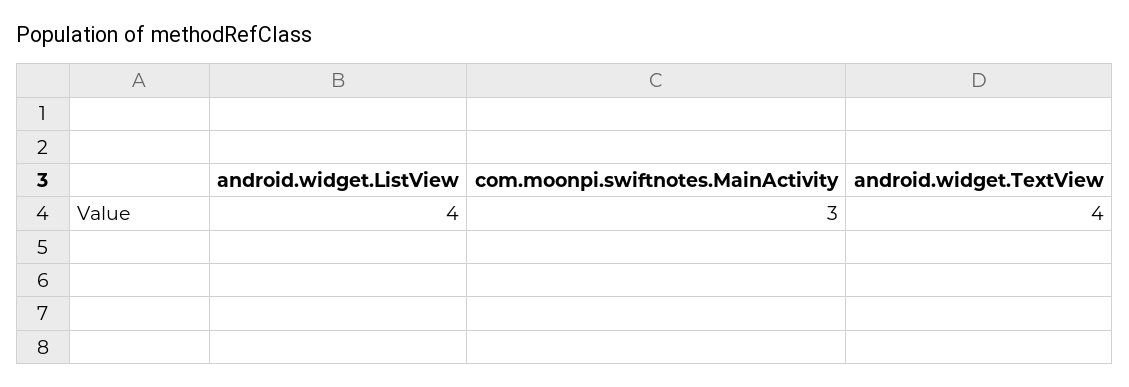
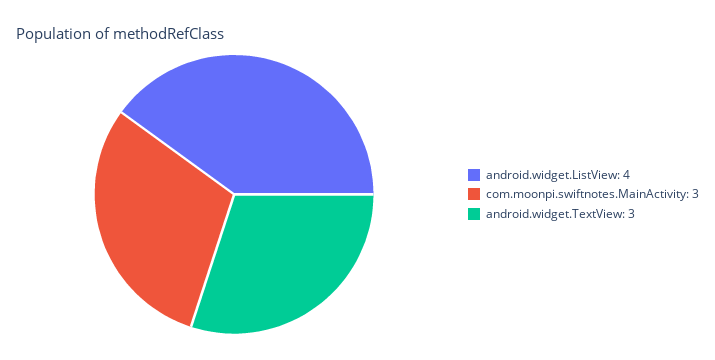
  {
    "android.widget.ListView": 4,
    "com.moonpi.swiftnotes.MainActivity": 3,
-   "android.widget.TextView": 4
+   "android.widget.TextView": 3
  }

